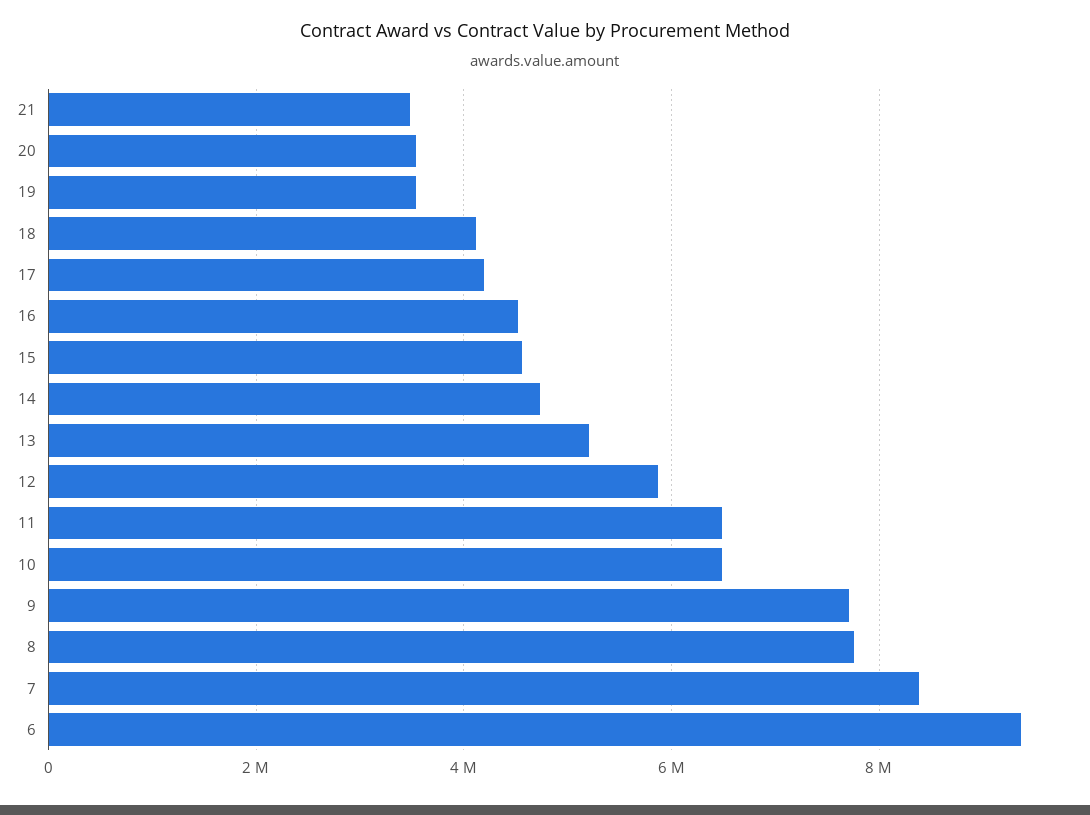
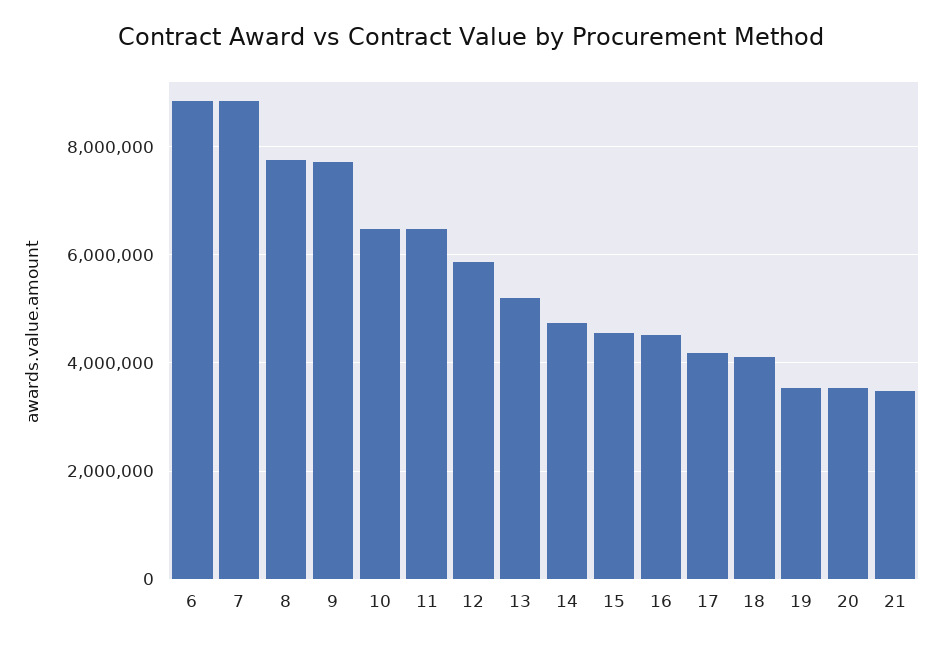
  {
    "21": 3400000,
    "20": 3600000,
    "19": 3600000,
    "18": 4200000,
    "17": 4200000,
    "16": 4600000,
    "15": 4600000,
    "14": 4800000,
    "13": 5200000,
    "12": 5800000,
    "11": 6400000,
    "10": 6400000,
    "9": 7800000,
    "8": 7800000,
-   "7": 8400000,
+   "7": 8800000,
-   "6": 9400000
+   "6": 8800000
  }

